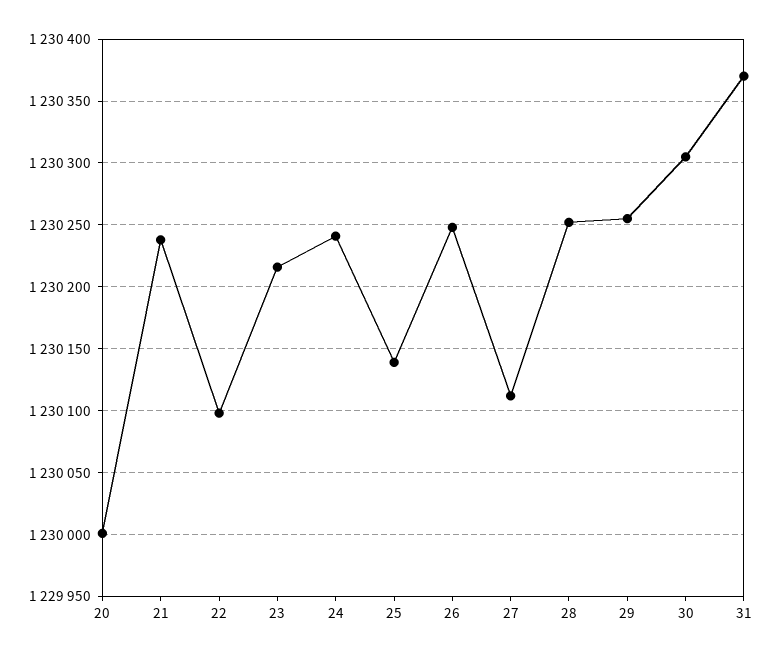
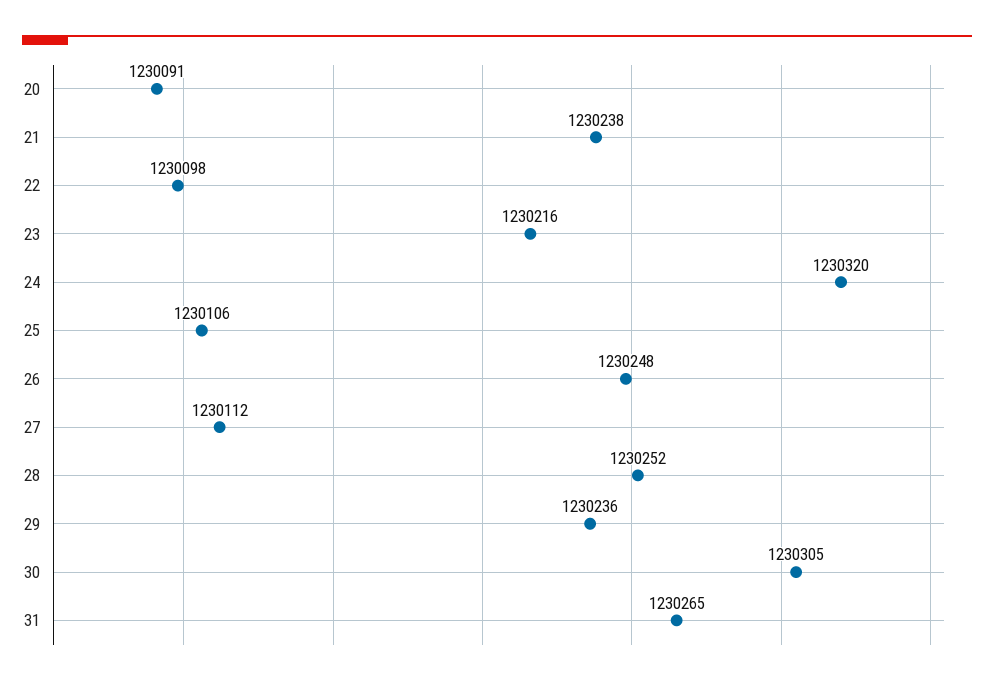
  {
-   "20": 1230000,
+   "20": 1230091,
    "21": 1230238,
    "22": 1230098,
    "23": 1230216,
-   "24": 1230240,
+   "24": 1230320,
-   "25": 1230140,
+   "25": 1230106,
    "26": 1230248,
    "27": 1230112,
    "28": 1230252,
-   "29": 1230255,
+   "29": 1230236,
    "30": 1230305,
-   "31": 1230370
+   "31": 1230265
  }

